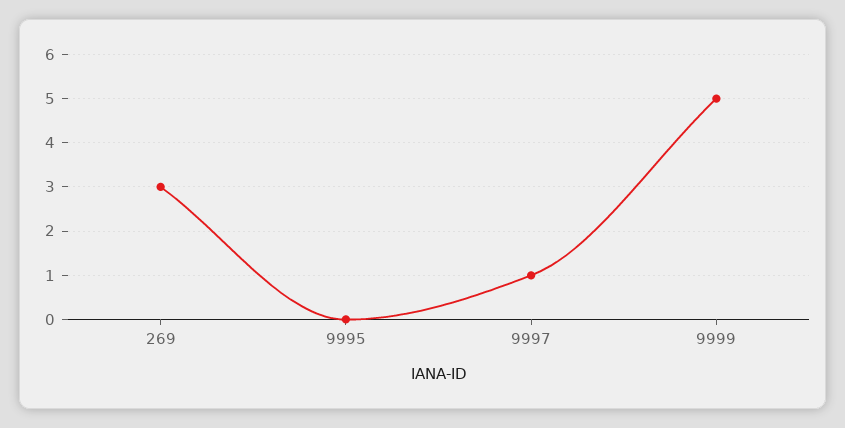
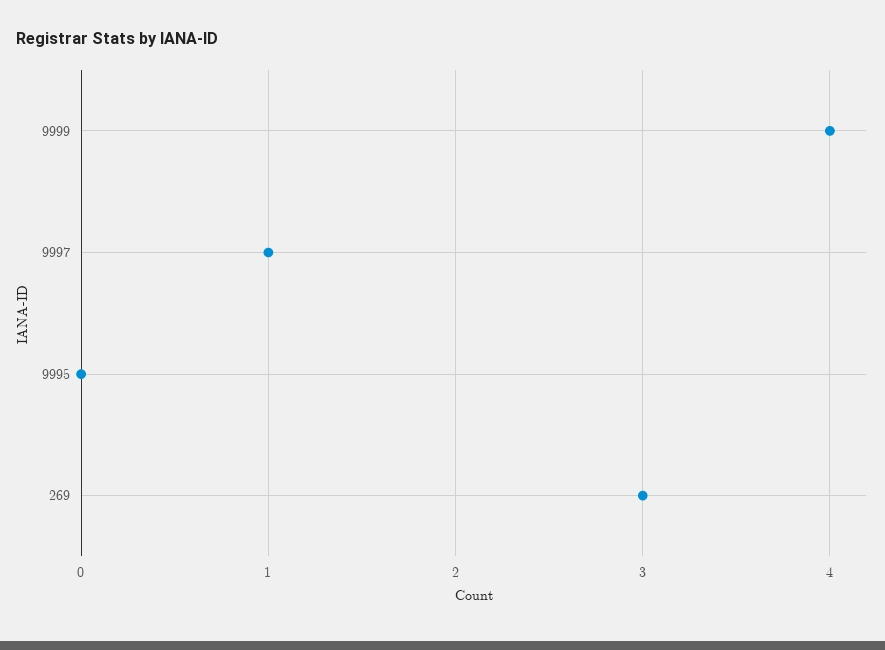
  {
    "269": 3,
    "9995": 0,
    "9997": 1,
-   "9999": 5
+   "9999": 4
  }

